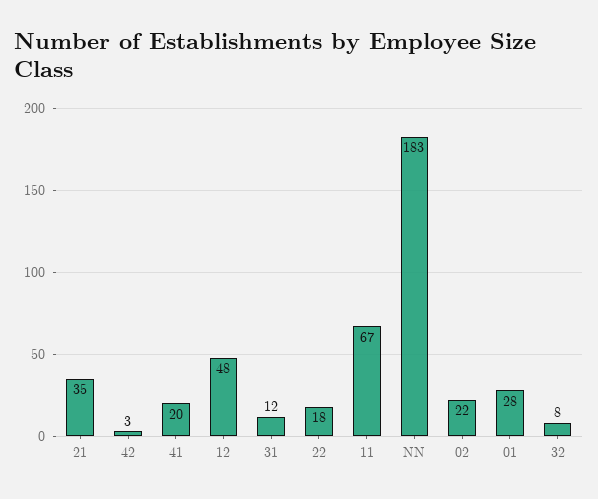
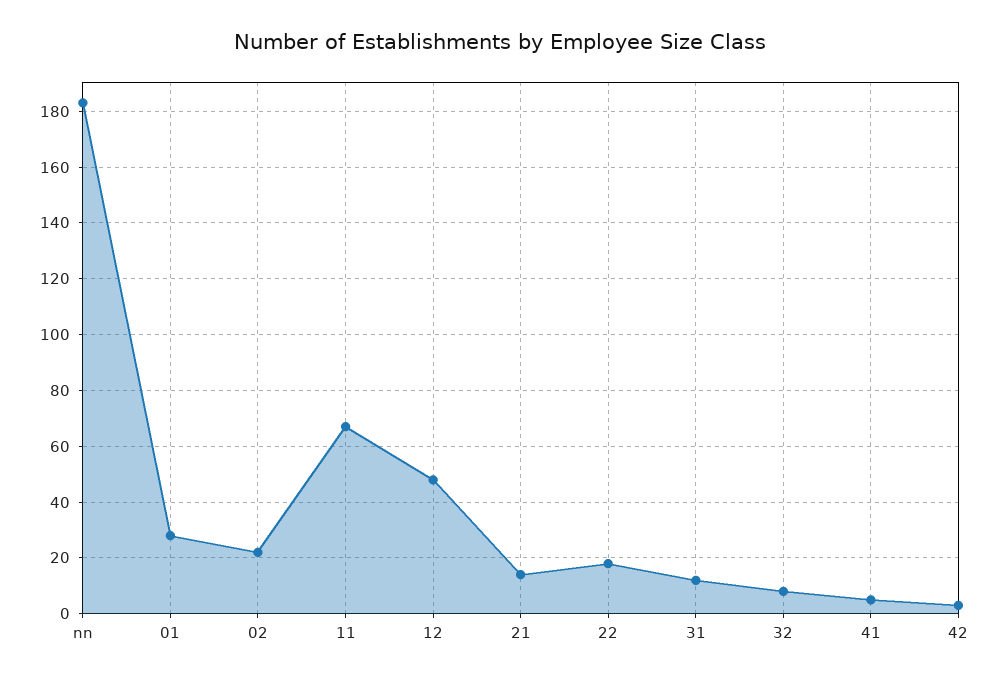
  {
-   "21": 35,
+   "21": 15,
    "42": 3,
-   "41": 20,
+   "41": 5,
    "12": 48,
    "31": 12,
    "22": 18,
    "11": 67,
    "NN": 183,
    "02": 22,
    "01": 28,
    "32": 8
  }

